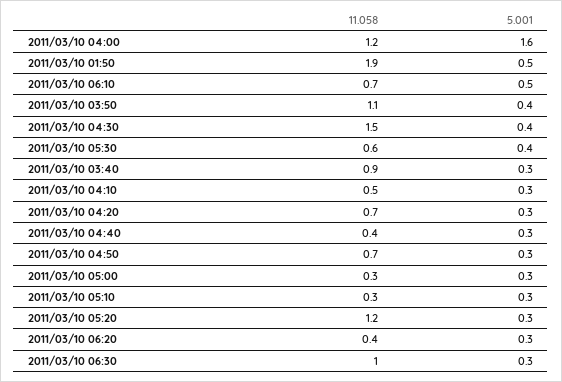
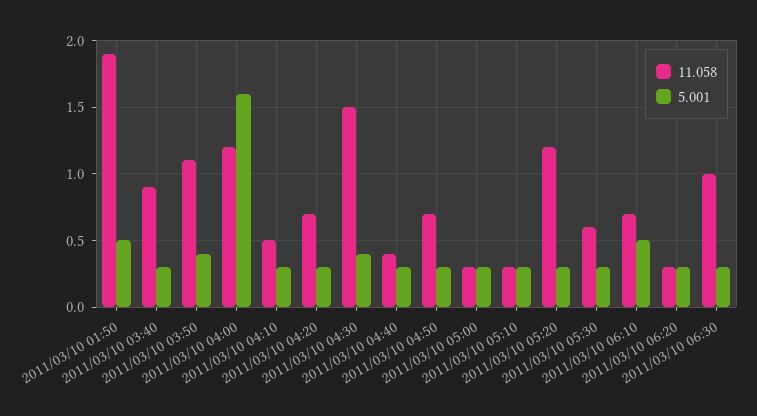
  {
    "11.058": {
      "2011/03/10 04:00": 1.2,
      "2011/03/10 01:50": 1.9,
      "2011/03/10 06:10": 0.7,
      "2011/03/10 03:50": 1.1,
      "2011/03/10 04:30": 1.5,
      "2011/03/10 05:30": 0.6,
      "2011/03/10 03:40": 0.9,
      "2011/03/10 04:10": 0.5,
      "2011/03/10 04:20": 0.7,
      "2011/03/10 04:40": 0.4,
      "2011/03/10 04:50": 0.7,
      "2011/03/10 05:00": 0.3,
      "2011/03/10 05:10": 0.3,
      "2011/03/10 05:20": 1.2,
-     "2011/03/10 06:20": 0.4,
+     "2011/03/10 06:20": 0.3,
      "2011/03/10 06:30": 1
    },
    "5.001": {
      "2011/03/10 04:00": 1.6,
      "2011/03/10 01:50": 0.5,
      "2011/03/10 06:10": 0.5,
      "2011/03/10 03:50": 0.4,
      "2011/03/10 04:30": 0.4,
-     "2011/03/10 05:30": 0.4,
+     "2011/03/10 05:30": 0.3,
      "2011/03/10 03:40": 0.3,
      "2011/03/10 04:10": 0.3,
      "2011/03/10 04:20": 0.3,
      "2011/03/10 04:40": 0.3,
      "2011/03/10 04:50": 0.3,
      "2011/03/10 05:00": 0.3,
      "2011/03/10 05:10": 0.3,
      "2011/03/10 05:20": 0.3,
      "2011/03/10 06:20": 0.3,
      "2011/03/10 06:30": 0.3
    }
  }

